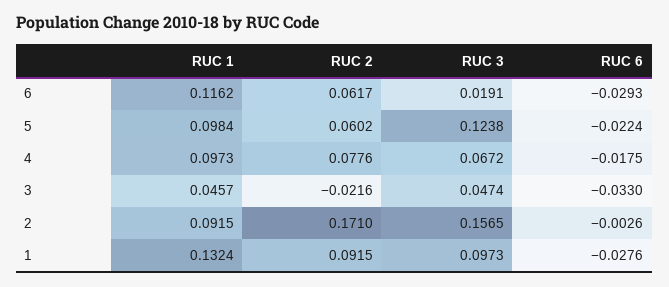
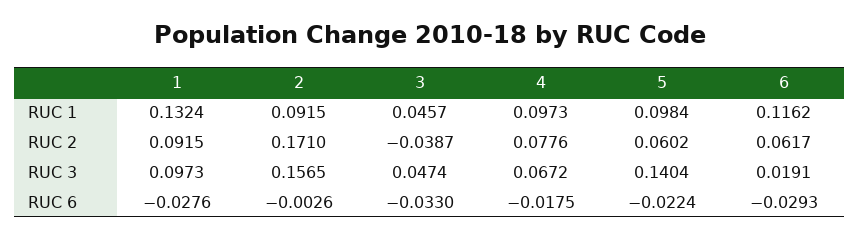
  {
    "RUC 1": {
      "6": 0.1162,
      "5": 0.0984,
      "4": 0.0973,
      "3": 0.0457,
      "2": 0.0915,
      "1": 0.1324
    },
    "RUC 2": {
      "6": 0.0617,
      "5": 0.0602,
      "4": 0.0776,
-     "3": -0.0216,
+     "3": -0.0387,
      "2": 0.171,
      "1": 0.0915
    },
    "RUC 3": {
      "6": 0.0191,
-     "5": 0.1238,
+     "5": 0.1404,
      "4": 0.0672,
      "3": 0.0474,
      "2": 0.1565,
      "1": 0.0973
    },
    "RUC 6": {
      "6": -0.0293,
      "5": -0.0224,
      "4": -0.0175,
      "3": -0.033,
      "2": -0.0026,
      "1": -0.0276
    }
  }

